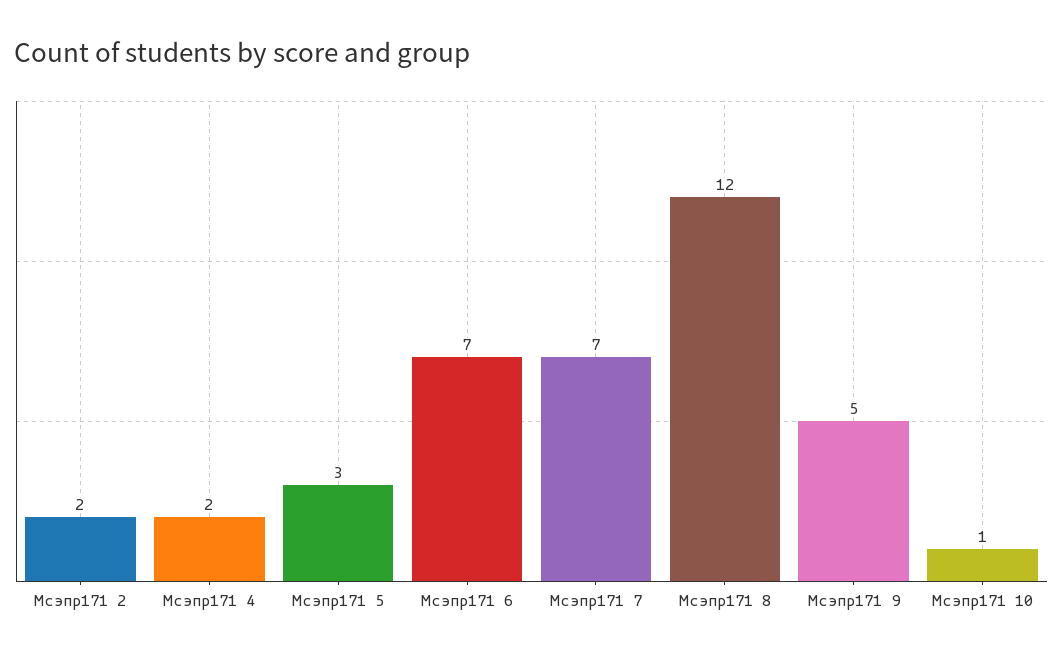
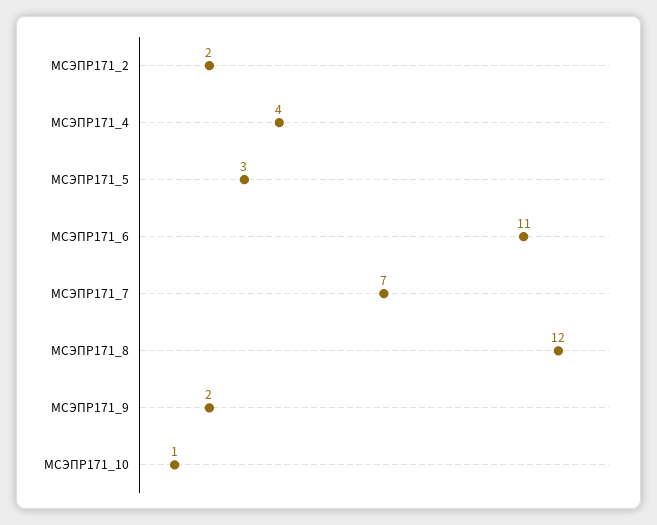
  {
    "Мсэпр171 2": 2,
-   "Мсэпр171 4": 2,
+   "Мсэпр171 4": 4,
    "Мсэпр171 5": 3,
-   "Мсэпр171 6": 7,
+   "Мсэпр171 6": 11,
    "Мсэпр171 7": 7,
    "Мсэпр171 8": 12,
-   "Мсэпр171 9": 5,
+   "Мсэпр171 9": 2,
    "Мсэпр171 10": 1
  }

